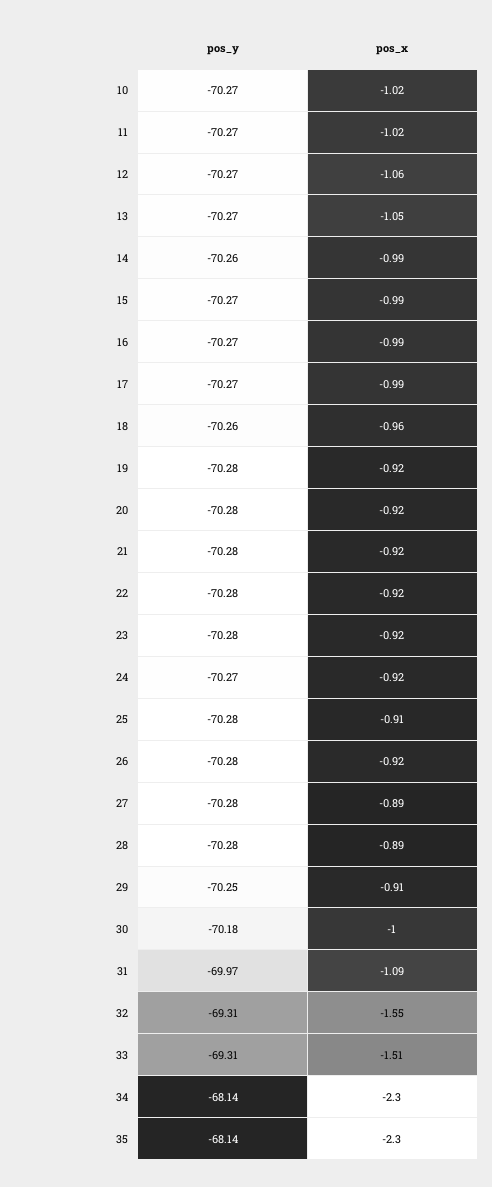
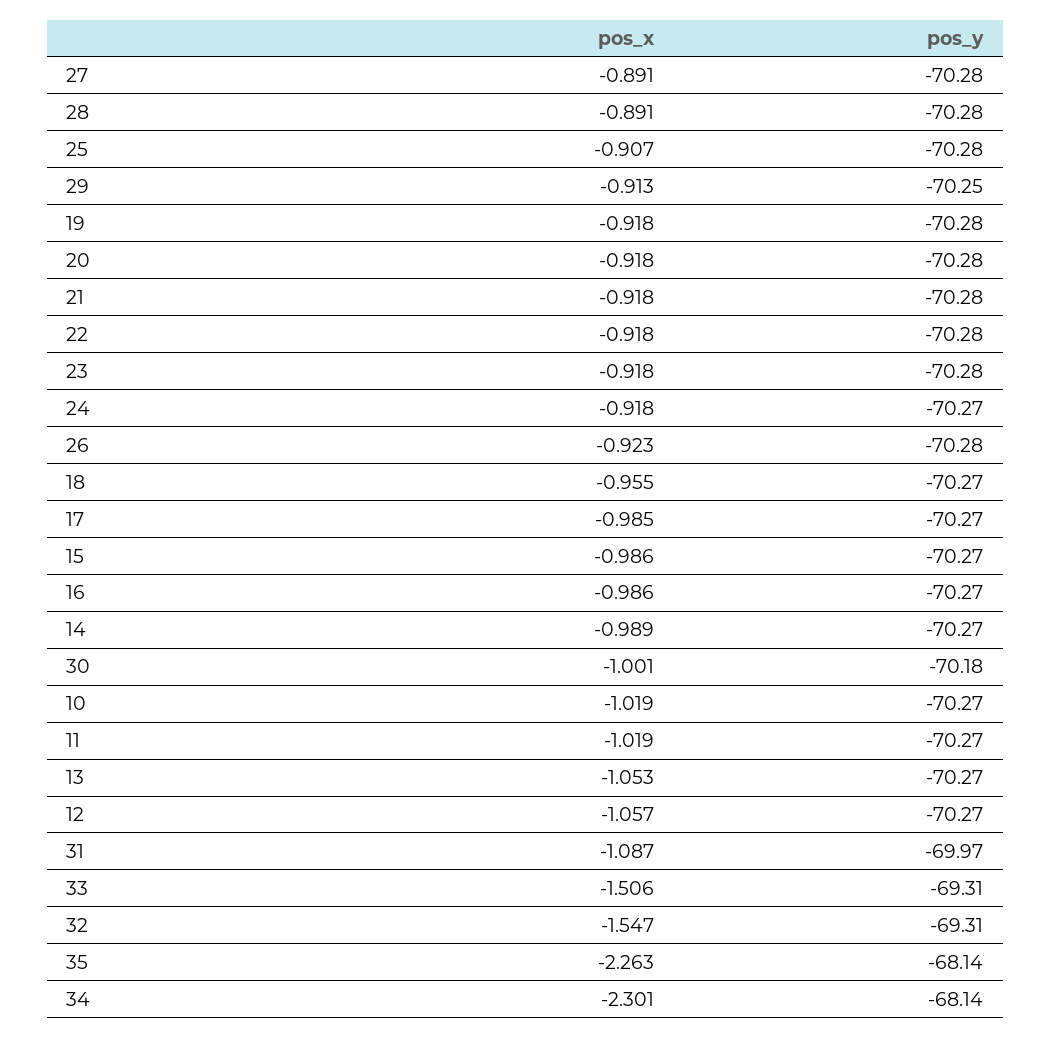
  {
    "pos_y": {
      "10": -70.27,
      "11": -70.27,
      "12": -70.27,
      "13": -70.27,
-     "14": -70.26,
+     "14": -70.27,
      "15": -70.27,
      "16": -70.27,
      "17": -70.27,
-     "18": -70.26,
+     "18": -70.27,
      "19": -70.28,
      "20": -70.28,
      "21": -70.28,
      "22": -70.28,
      "23": -70.28,
      "24": -70.27,
      "25": -70.28,
      "26": -70.28,
      "27": -70.28,
      "28": -70.28,
      "29": -70.25,
      "30": -70.18,
      "31": -69.97,
      "32": -69.31,
      "33": -69.31,
      "34": -68.14,
      "35": -68.14
    },
    "pos_x": {
      "10": -1.019,
      "11": -1.019,
      "12": -1.057,
      "13": -1.053,
      "14": -0.989,
      "15": -0.986,
      "16": -0.986,
      "17": -0.985,
      "18": -0.955,
      "19": -0.918,
      "20": -0.918,
      "21": -0.918,
      "22": -0.918,
      "23": -0.918,
      "24": -0.918,
      "25": -0.907,
      "26": -0.923,
      "27": -0.891,
      "28": -0.891,
      "29": -0.913,
      "30": -1.001,
      "31": -1.087,
      "32": -1.547,
      "33": -1.506,
      "34": -2.301,
-     "35": -2.3
+     "35": -2.263
    }
  }

